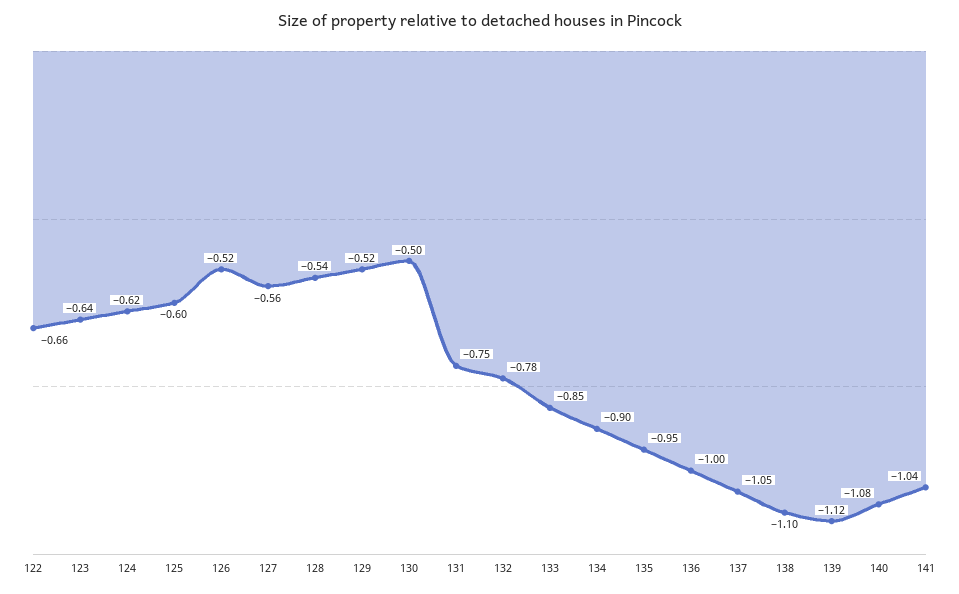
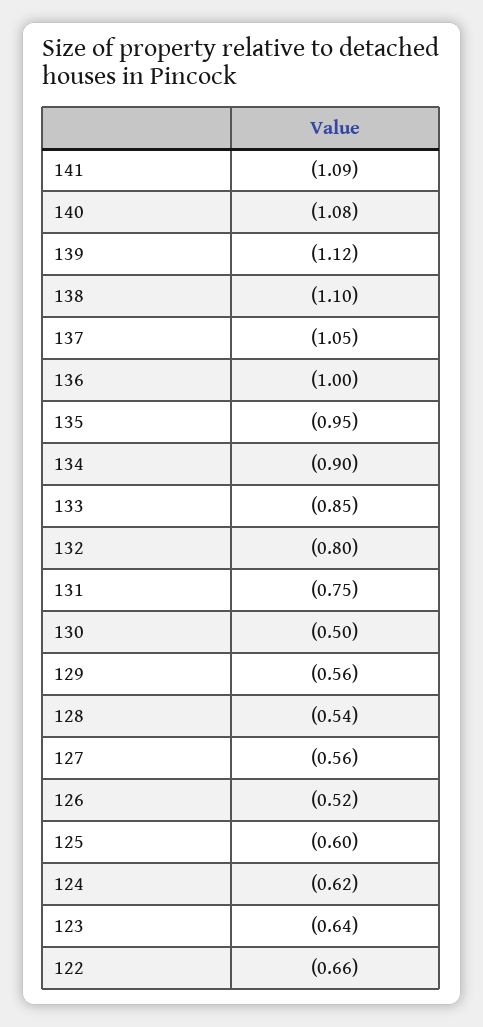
  {
    "122": -0.66,
    "123": -0.64,
    "124": -0.62,
    "125": -0.6,
    "126": -0.52,
    "127": -0.56,
    "128": -0.54,
-   "129": -0.52,
+   "129": -0.56,
    "130": -0.5,
    "131": -0.75,
-   "132": -0.78,
+   "132": -0.8,
    "133": -0.85,
    "134": -0.9,
    "135": -0.95,
    "136": -1,
    "137": -1.05,
    "138": -1.1,
    "139": -1.12,
    "140": -1.08,
-   "141": -1.04
+   "141": -1.09
  }

